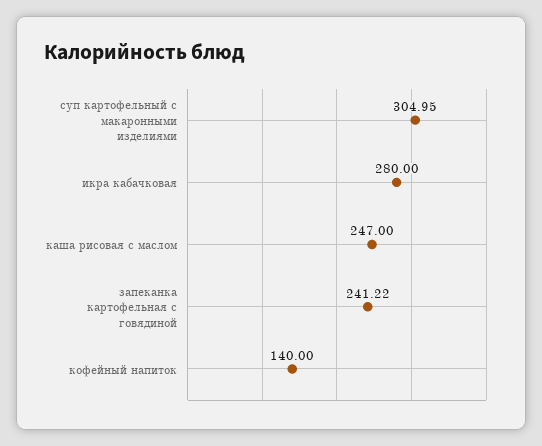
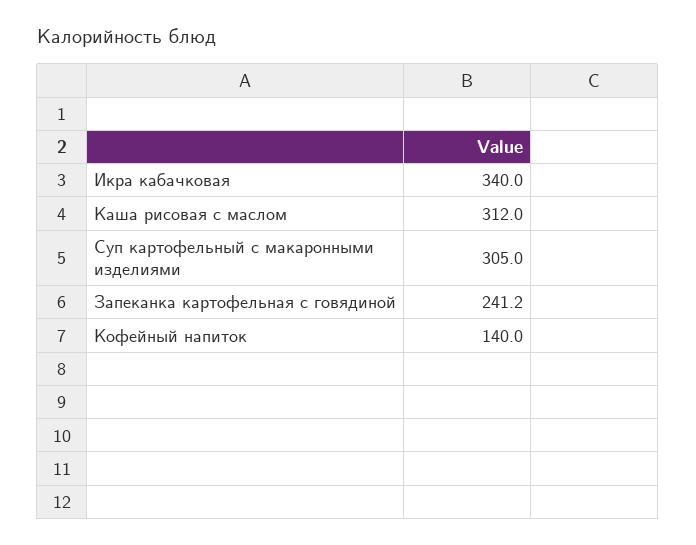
  {
    "суп картофельный с макаронными изделиями": 304.95,
-   "икра кабачковая": 280,
+   "икра кабачковая": 340,
-   "каша рисовая с маслом": 247,
+   "каша рисовая с маслом": 312,
    "запеканка картофельная с говядиной": 241.22,
    "кофейный напиток": 140
  }

